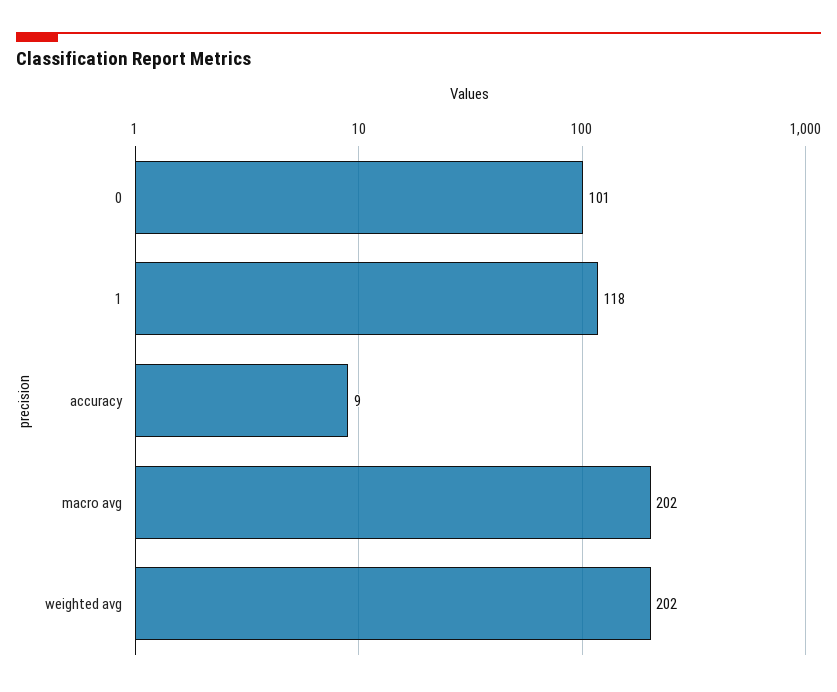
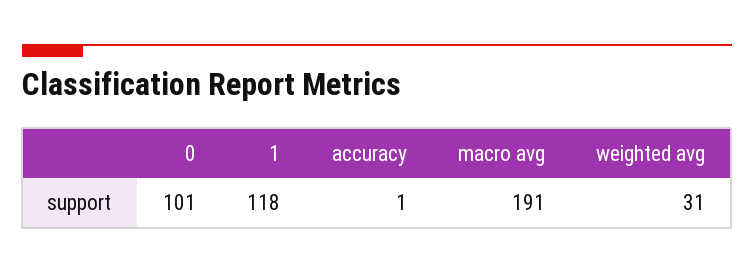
  {
    "0": 101,
    "1": 118,
-   "accuracy": 9,
+   "accuracy": 1,
-   "macro avg": 202,
+   "macro avg": 191,
-   "weighted avg": 202
+   "weighted avg": 31
  }

